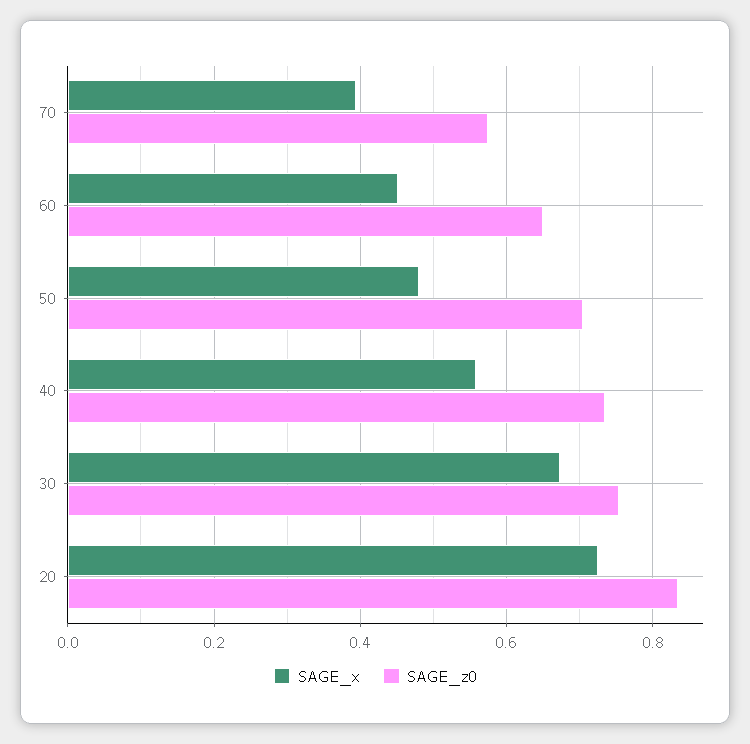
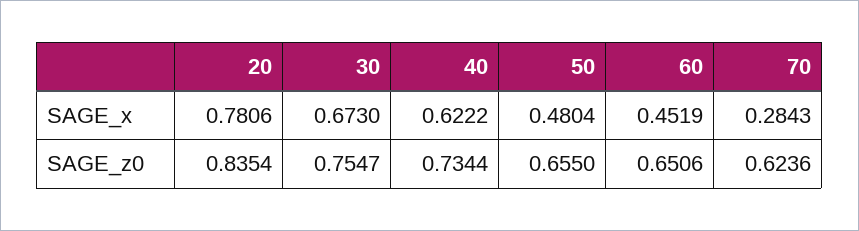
  {
    "SAGE_x": {
-     "70": 0.4,
+     "70": 0.2843,
      "60": 0.4519,
      "50": 0.4804,
-     "40": 0.56,
+     "40": 0.6222,
      "30": 0.673,
-     "20": 0.72
+     "20": 0.7806
    },
    "SAGE_z0": {
-     "70": 0.58,
+     "70": 0.6236,
      "60": 0.6506,
-     "50": 0.7,
+     "50": 0.655,
      "40": 0.7344,
      "30": 0.7547,
      "20": 0.8354
    }
  }

